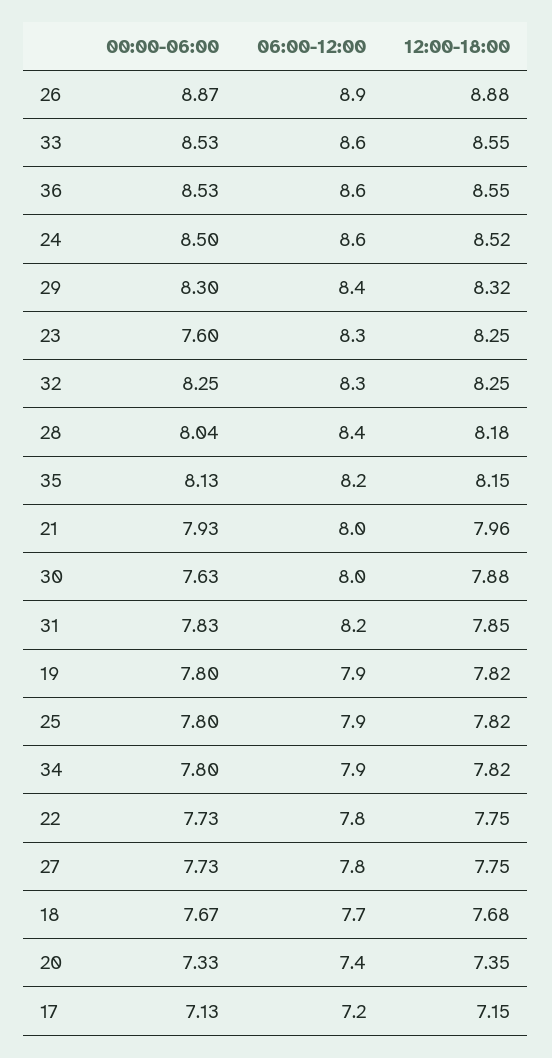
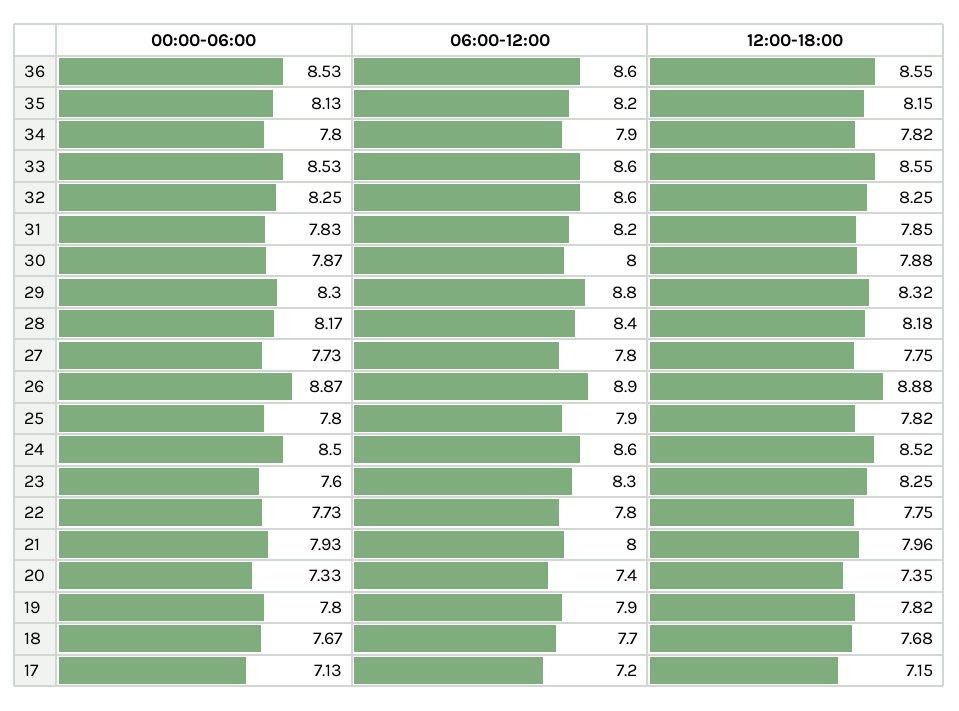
  {
    "00:00-06:00": {
      "26": 8.87,
      "33": 8.53,
      "36": 8.53,
      "24": 8.5,
      "29": 8.3,
      "23": 7.6,
      "32": 8.25,
-     "28": 8.04,
+     "28": 8.17,
      "35": 8.13,
      "21": 7.93,
-     "30": 7.63,
+     "30": 7.87,
      "31": 7.83,
      "19": 7.8,
      "25": 7.8,
      "34": 7.8,
      "22": 7.73,
      "27": 7.73,
      "18": 7.67,
      "20": 7.33,
      "17": 7.13
    },
    "06:00-12:00": {
      "26": 8.9,
      "33": 8.6,
      "36": 8.6,
      "24": 8.6,
-     "29": 8.4,
+     "29": 8.8,
      "23": 8.3,
-     "32": 8.3,
+     "32": 8.6,
      "28": 8.4,
      "35": 8.2,
      "21": 8,
      "30": 8,
      "31": 8.2,
      "19": 7.9,
      "25": 7.9,
      "34": 7.9,
      "22": 7.8,
      "27": 7.8,
      "18": 7.7,
      "20": 7.4,
      "17": 7.2
    },
    "12:00-18:00": {
      "26": 8.88,
      "33": 8.55,
      "36": 8.55,
      "24": 8.52,
      "29": 8.32,
      "23": 8.25,
      "32": 8.25,
      "28": 8.18,
      "35": 8.15,
      "21": 7.96,
      "30": 7.88,
      "31": 7.85,
      "19": 7.82,
      "25": 7.82,
      "34": 7.82,
      "22": 7.75,
      "27": 7.75,
      "18": 7.68,
      "20": 7.35,
      "17": 7.15
    }
  }

